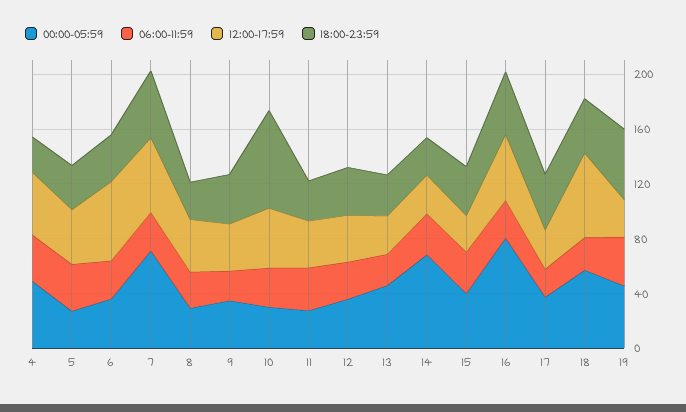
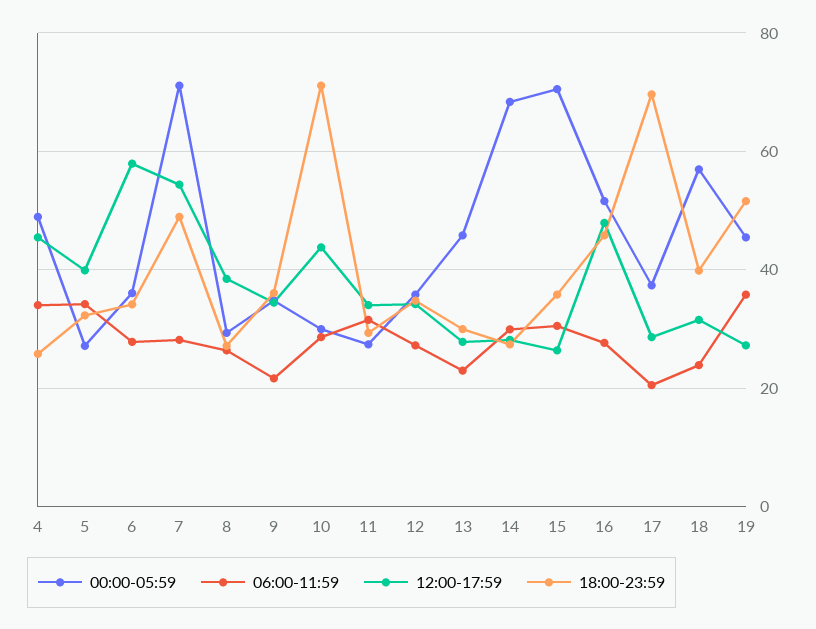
  {
    "00:00-05:59": {
      "4": 48,
      "5": 28,
      "6": 36,
      "7": 72,
      "8": 30,
      "9": 34,
      "10": 30,
      "11": 28,
      "12": 36,
      "13": 46,
      "14": 68,
-     "15": 40,
+     "15": 70,
-     "16": 80,
+     "16": 52,
      "17": 38,
      "18": 56,
      "19": 46
    },
    "06:00-11:59": {
      "4": 34,
      "5": 34,
      "6": 28,
      "7": 28,
      "8": 26,
      "9": 22,
      "10": 28,
      "11": 32,
      "12": 28,
      "13": 22,
      "14": 30,
      "15": 30,
      "16": 28,
      "17": 20,
      "18": 24,
      "19": 36
    },
    "12:00-17:59": {
      "4": 46,
      "5": 40,
      "6": 58,
      "7": 54,
      "8": 38,
      "9": 34,
      "10": 44,
      "11": 34,
      "12": 34,
      "13": 28,
      "14": 28,
      "15": 26,
      "16": 48,
      "17": 28,
-     "18": 60,
+     "18": 32,
      "19": 28
    },
    "18:00-23:59": {
      "4": 26,
      "5": 32,
      "6": 34,
      "7": 48,
      "8": 28,
      "9": 36,
      "10": 72,
      "11": 30,
      "12": 34,
      "13": 30,
      "14": 28,
      "15": 36,
      "16": 46,
-     "17": 40,
+     "17": 70,
      "18": 40,
      "19": 52
    }
  }

